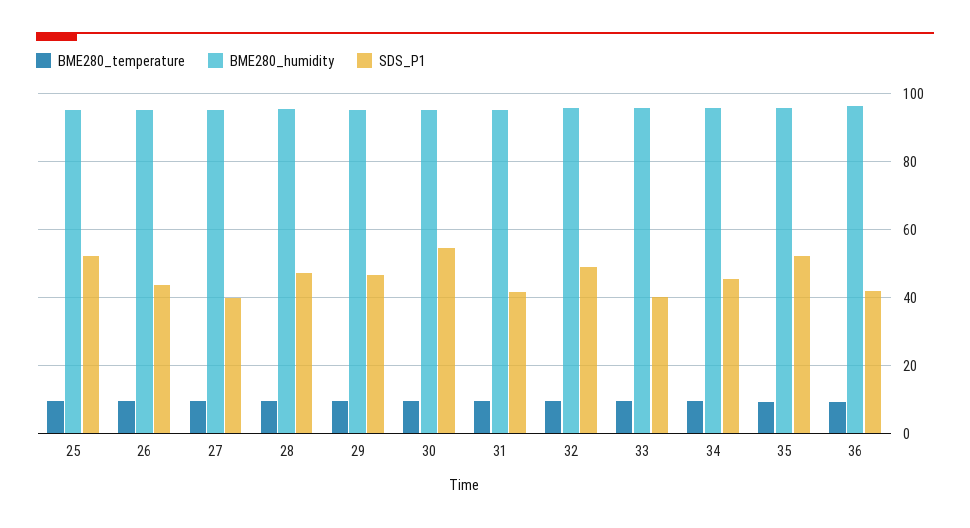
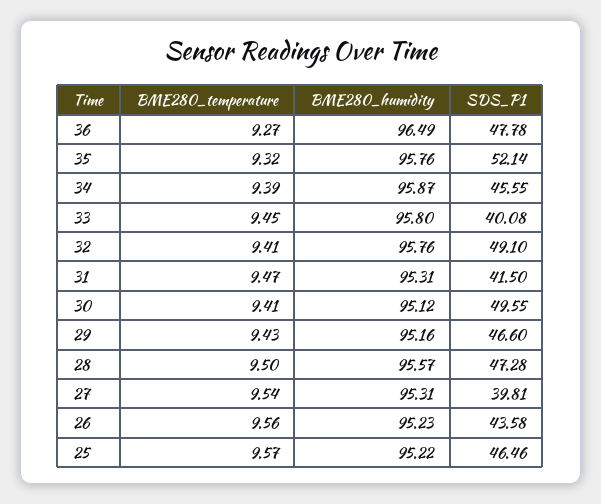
  {
    "BME280_temperature": {
      "25": 9.57,
      "26": 9.56,
      "27": 9.54,
      "28": 9.5,
      "29": 9.43,
      "30": 9.41,
      "31": 9.47,
      "32": 9.41,
      "33": 9.45,
      "34": 9.39,
      "35": 9.32,
      "36": 9.27
    },
    "BME280_humidity": {
      "25": 95.22,
      "26": 95.23,
      "27": 95.31,
      "28": 95.57,
      "29": 95.16,
      "30": 95.12,
      "31": 95.31,
      "32": 95.76,
      "33": 95.8,
      "34": 95.87,
      "35": 95.76,
      "36": 96.49
    },
    "SDS_P1": {
-     "25": 52,
+     "25": 46.46,
      "26": 43.58,
      "27": 39.81,
      "28": 47.28,
      "29": 46.6,
-     "30": 54,
+     "30": 49.55,
      "31": 41.5,
      "32": 49.1,
      "33": 40.08,
      "34": 45.55,
      "35": 52.14,
-     "36": 42
+     "36": 47.78
    }
  }

